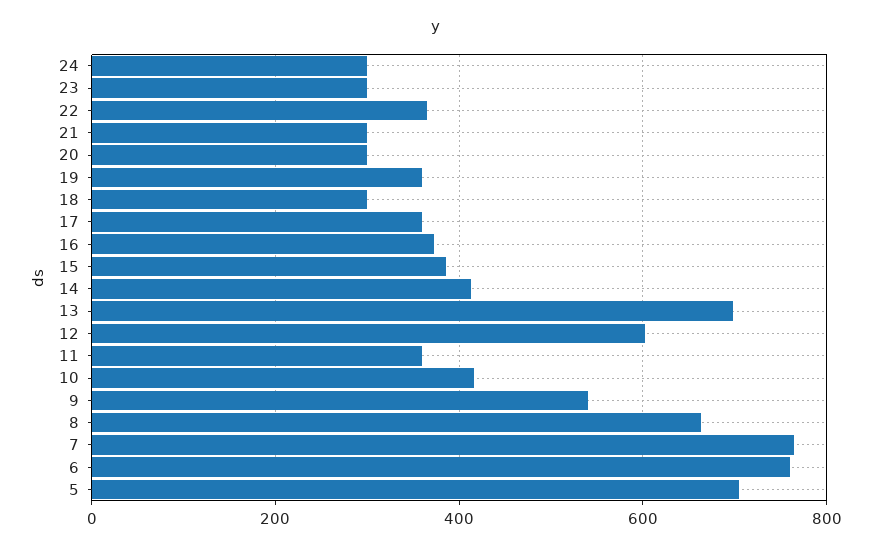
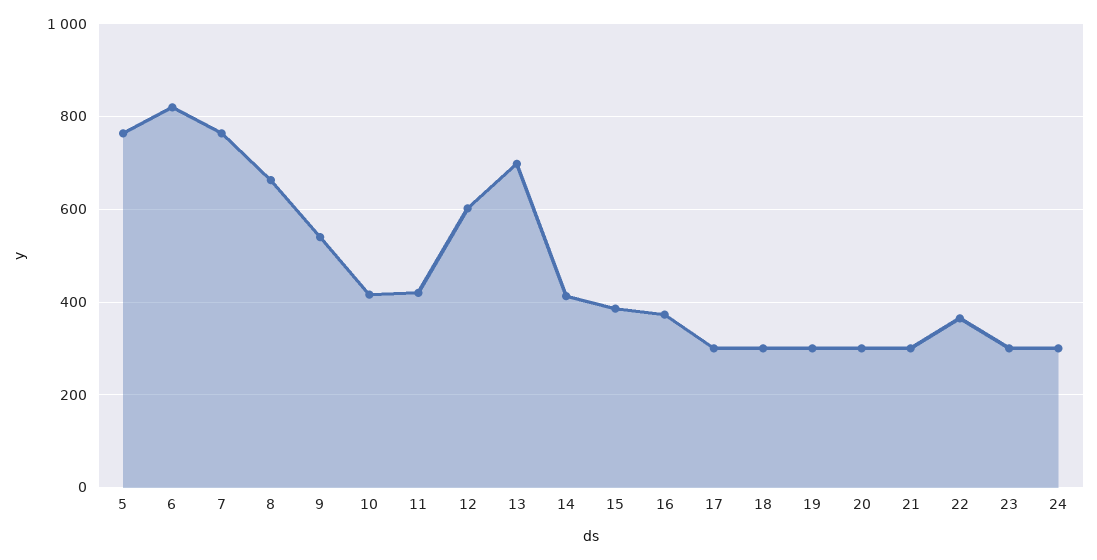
  {
    "24": 300,
    "23": 300,
    "22": 360,
    "21": 300,
    "20": 300,
-   "19": 360,
+   "19": 300,
    "18": 300,
-   "17": 360,
+   "17": 300,
    "16": 380,
    "15": 380,
    "14": 420,
    "13": 700,
    "12": 600,
-   "11": 360,
+   "11": 420,
    "10": 420,
    "9": 540,
    "8": 660,
    "7": 760,
-   "6": 760,
+   "6": 820,
-   "5": 700
+   "5": 760
  }

